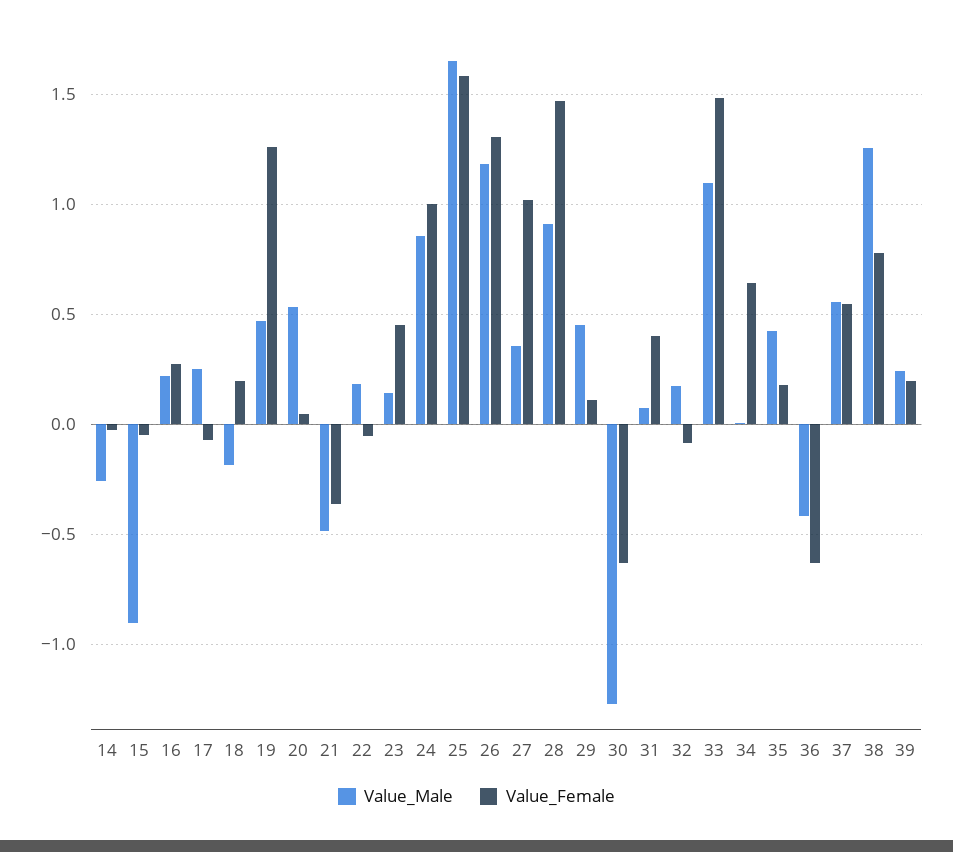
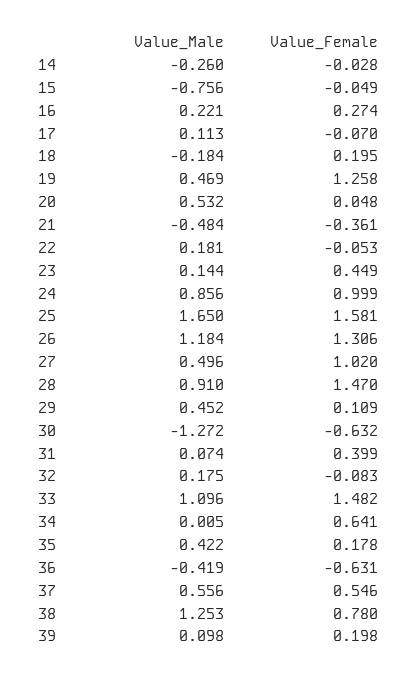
  {
    "Value_Male": {
      "14": -0.26,
-     "15": -0.9,
+     "15": -0.756,
      "16": 0.221,
-     "17": 0.25,
+     "17": 0.113,
      "18": -0.184,
      "19": 0.469,
      "20": 0.532,
      "21": -0.484,
      "22": 0.181,
      "23": 0.144,
      "24": 0.856,
      "25": 1.65,
      "26": 1.184,
-     "27": 0.35,
+     "27": 0.496,
      "28": 0.91,
      "29": 0.452,
      "30": -1.272,
      "31": 0.074,
      "32": 0.175,
      "33": 1.096,
      "34": 0.005,
      "35": 0.422,
      "36": -0.419,
      "37": 0.556,
      "38": 1.253,
-     "39": 0.25
+     "39": 0.098
    },
    "Value_Female": {
      "14": -0.028,
      "15": -0.049,
      "16": 0.274,
      "17": -0.07,
      "18": 0.195,
      "19": 1.258,
      "20": 0.048,
      "21": -0.361,
      "22": -0.053,
      "23": 0.449,
      "24": 0.999,
      "25": 1.581,
      "26": 1.306,
      "27": 1.02,
      "28": 1.47,
      "29": 0.109,
      "30": -0.632,
      "31": 0.399,
      "32": -0.083,
      "33": 1.482,
      "34": 0.641,
      "35": 0.178,
      "36": -0.631,
      "37": 0.546,
      "38": 0.78,
      "39": 0.198
    }
  }

